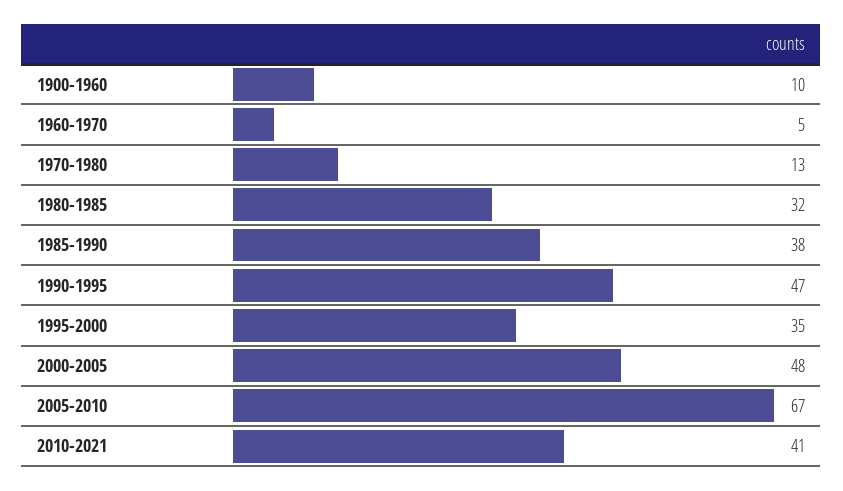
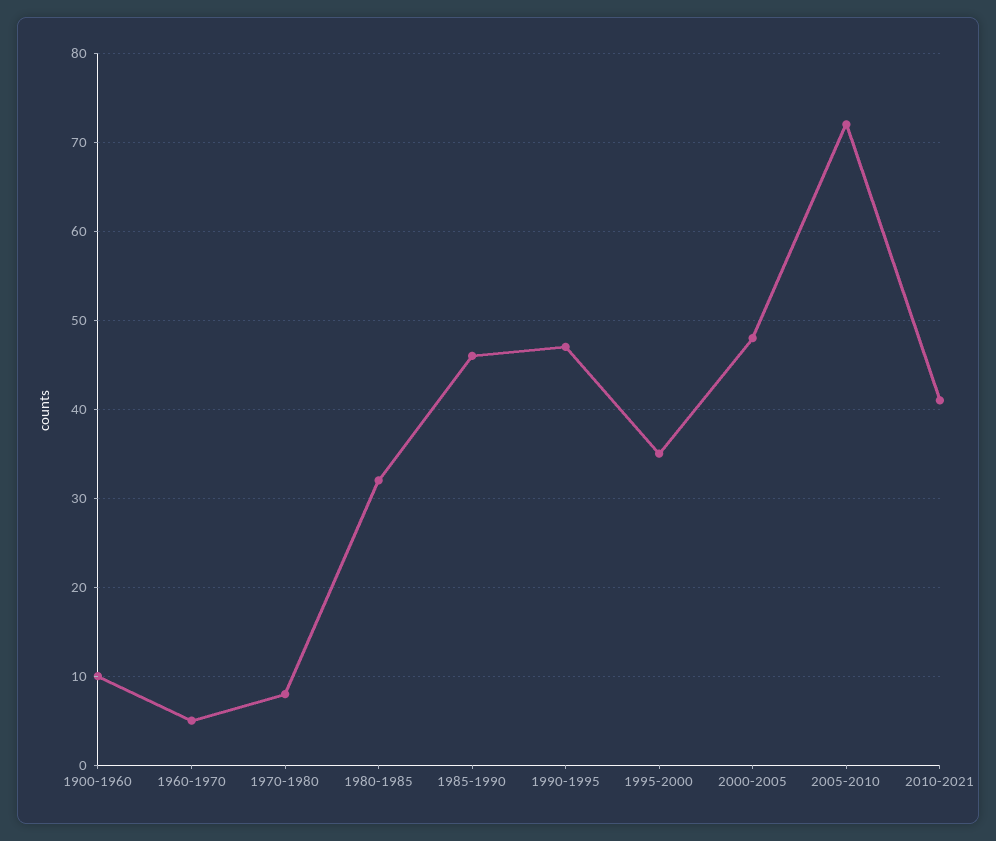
  {
    "1900-1960": 10,
    "1960-1970": 5,
-   "1970-1980": 13,
+   "1970-1980": 8,
    "1980-1985": 32,
-   "1985-1990": 38,
+   "1985-1990": 46,
    "1990-1995": 47,
    "1995-2000": 35,
    "2000-2005": 48,
-   "2005-2010": 67,
+   "2005-2010": 72,
    "2010-2021": 41
  }

